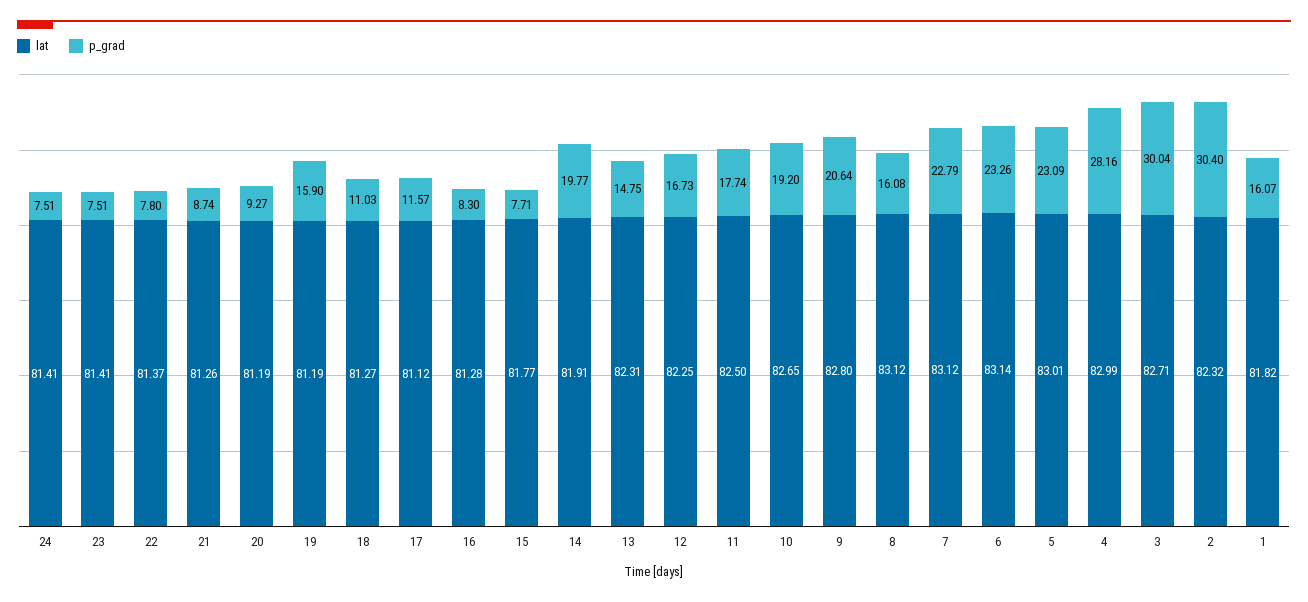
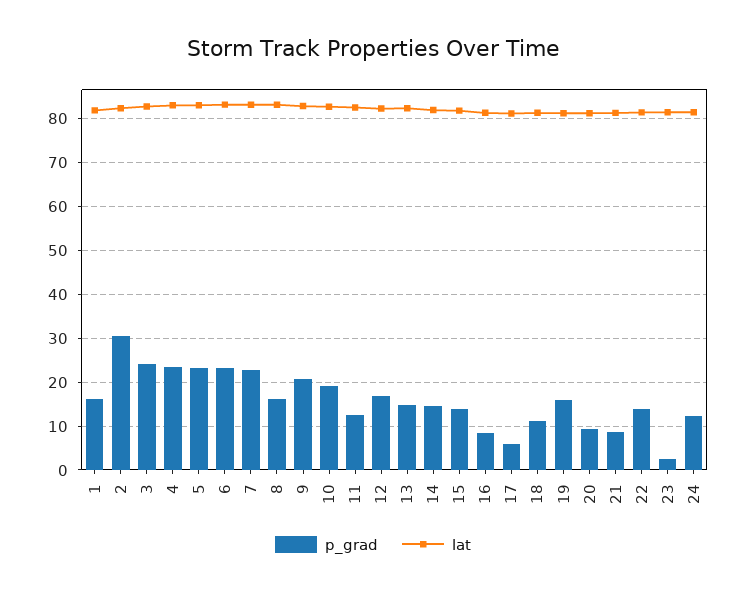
  {
    "lat": {
      "24": 81.41,
      "23": 81.41,
      "22": 81.37,
      "21": 81.26,
      "20": 81.19,
      "19": 81.19,
      "18": 81.27,
      "17": 81.12,
      "16": 81.28,
      "15": 81.77,
      "14": 81.91,
      "13": 82.31,
      "12": 82.25,
      "11": 82.5,
      "10": 82.65,
      "9": 82.8,
      "8": 83.12,
      "7": 83.12,
      "6": 83.14,
      "5": 83.01,
      "4": 82.99,
      "3": 82.71,
      "2": 82.32,
      "1": 81.82
    },
    "p_grad": {
-     "24": 7.51,
+     "24": 12,
-     "23": 7.51,
+     "23": 2,
-     "22": 7.8,
+     "22": 14,
      "21": 8.74,
      "20": 9.27,
      "19": 15.9,
      "18": 11.03,
-     "17": 11.57,
+     "17": 6,
      "16": 8.3,
-     "15": 7.71,
+     "15": 14,
-     "14": 19.77,
+     "14": 14,
      "13": 14.75,
      "12": 16.73,
-     "11": 17.74,
+     "11": 12,
      "10": 19.2,
      "9": 20.64,
      "8": 16.08,
      "7": 22.79,
      "6": 23.26,
      "5": 23.09,
-     "4": 28.16,
+     "4": 24,
-     "3": 30.04,
+     "3": 24,
      "2": 30.4,
      "1": 16.07
    }
  }

